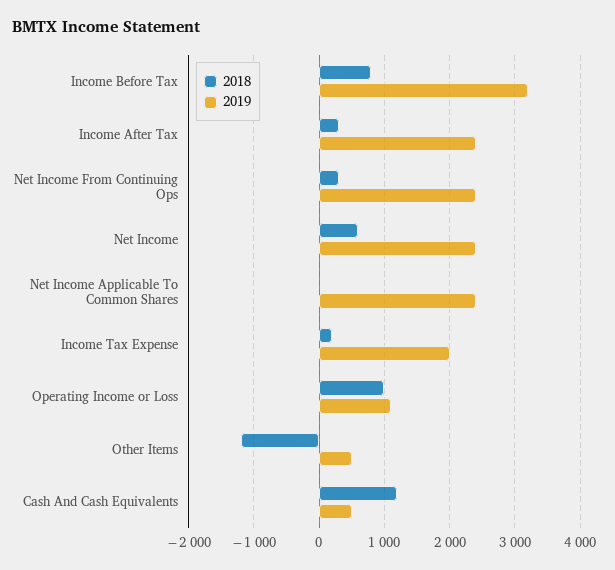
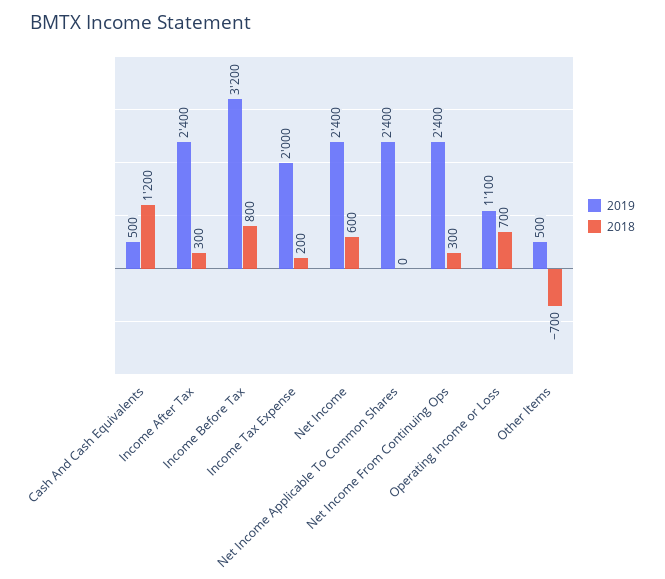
  {
    "2018": {
      "Income Before Tax": 800,
      "Income After Tax": 300,
      "Net Income From Continuing Ops": 300,
      "Net Income": 600,
      "Net Income Applicable To Common Shares": 0,
      "Income Tax Expense": 200,
-     "Operating Income or Loss": 1000,
+     "Operating Income or Loss": 700,
-     "Other Items": -1200,
+     "Other Items": -700,
      "Cash And Cash Equivalents": 1200
    },
    "2019": {
      "Income Before Tax": 3200,
      "Income After Tax": 2400,
      "Net Income From Continuing Ops": 2400,
      "Net Income": 2400,
      "Net Income Applicable To Common Shares": 2400,
      "Income Tax Expense": 2000,
      "Operating Income or Loss": 1100,
      "Other Items": 500,
      "Cash And Cash Equivalents": 500
    }
  }

